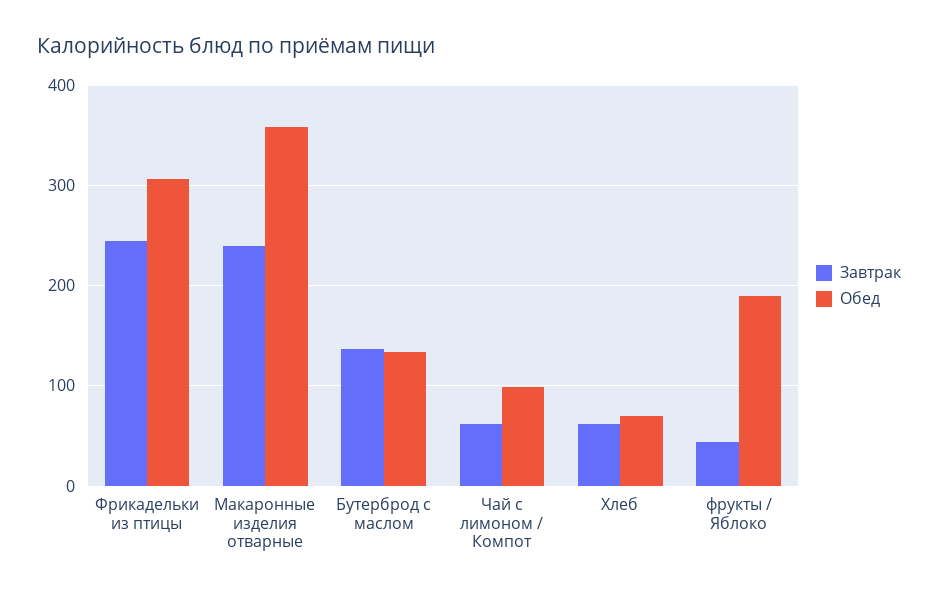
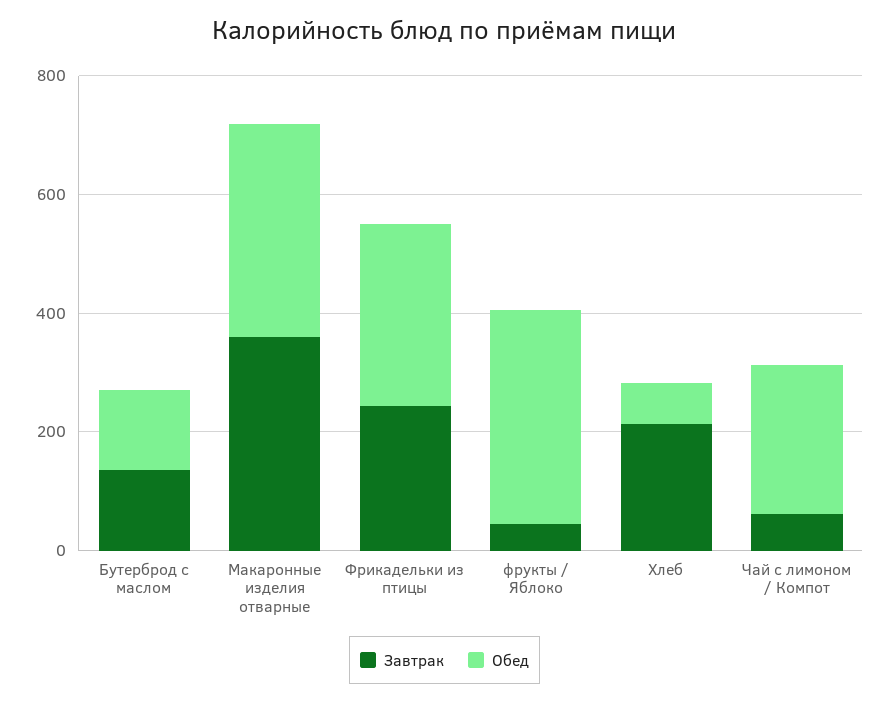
  {
    "Завтрак": {
      "Фрикадельки из птицы": 240,
-     "Макаронные изделия отварные": 240,
+     "Макаронные изделия отварные": 350,
      "Бутерброд с маслом": 140,
      "Чай с лимоном / Компот": 60,
-     "Хлеб": 60,
+     "Хлеб": 200,
      "фрукты / Яблоко": 40
    },
    "Обед": {
      "Фрикадельки из птицы": 310,
      "Макаронные изделия отварные": 360,
      "Бутерброд с маслом": 130,
-     "Чай с лимоном / Компот": 100,
+     "Чай с лимоном / Компот": 250,
      "Хлеб": 70,
-     "фрукты / Яблоко": 190
+     "фрукты / Яблоко": 350
    }
  }

